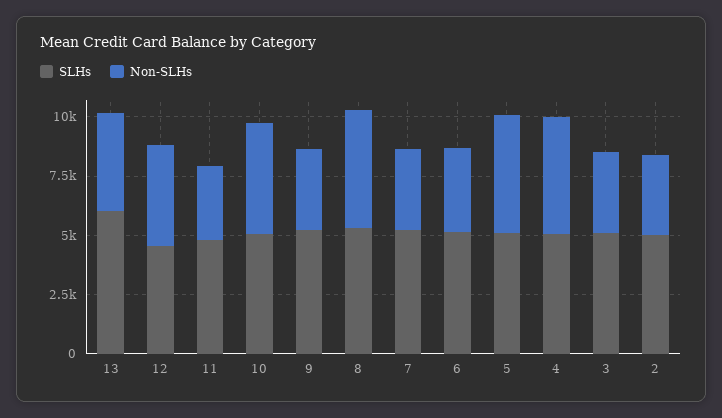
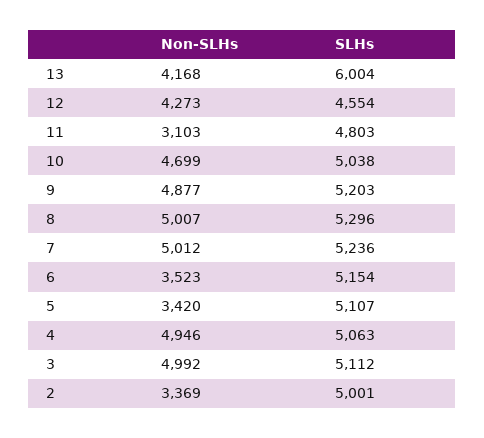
  {
    "SLHs": {
      "13": 6004,
      "12": 4554,
      "11": 4803,
      "10": 5038,
      "9": 5203,
      "8": 5296,
      "7": 5236,
      "6": 5154,
      "5": 5107,
      "4": 5063,
      "3": 5112,
      "2": 5001
    },
    "Non-SLHs": {
      "13": 4168,
      "12": 4273,
      "11": 3103,
      "10": 4699,
-     "9": 3500,
+     "9": 4877,
      "8": 5007,
-     "7": 3500,
+     "7": 5012,
      "6": 3523,
-     "5": 5000,
+     "5": 3420,
      "4": 4946,
-     "3": 3500,
+     "3": 4992,
      "2": 3369
    }
  }

